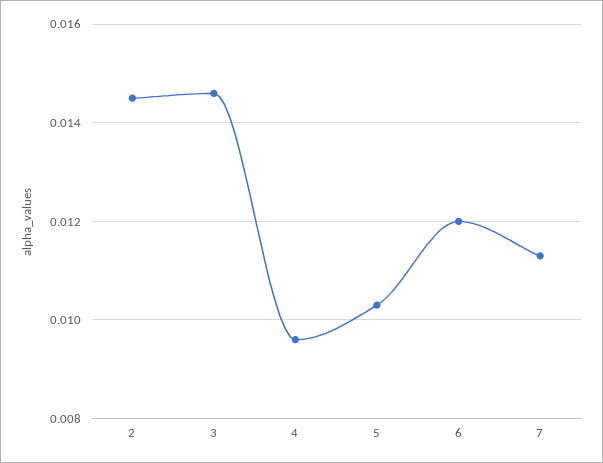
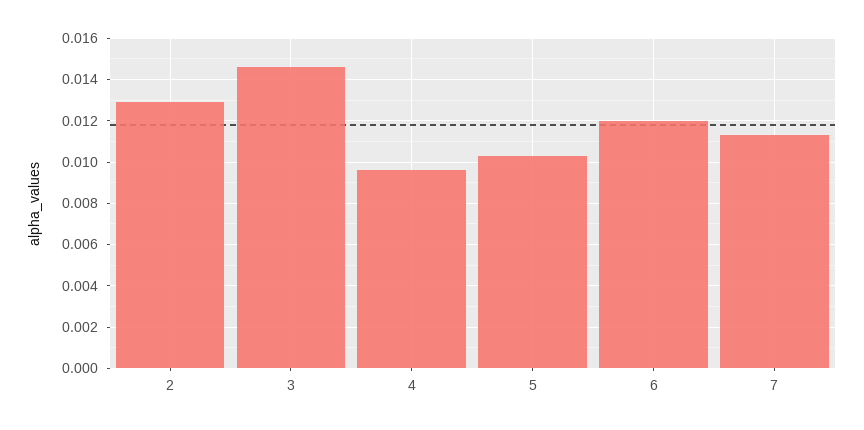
  {
-   "2": 0.0145,
+   "2": 0.013,
    "3": 0.0145,
    "4": 0.0095,
    "5": 0.0105,
    "6": 0.012,
    "7": 0.0115
  }

